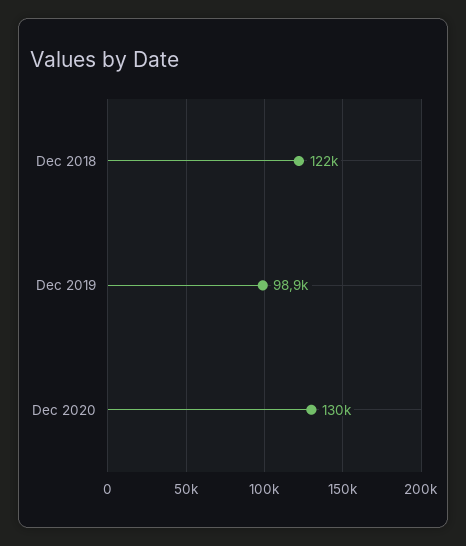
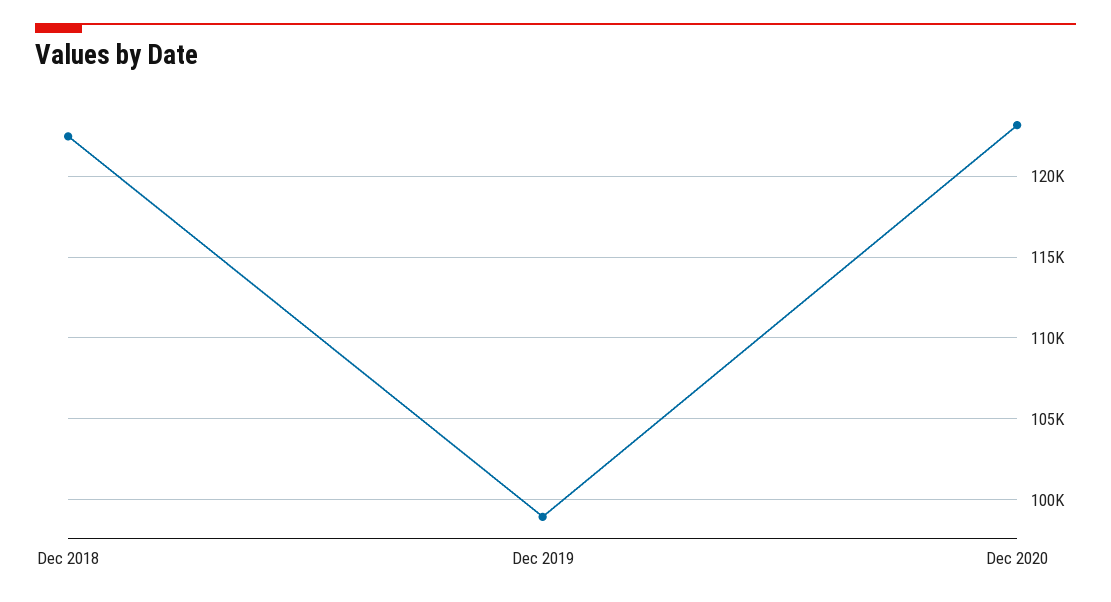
  {
    "Dec 2018": 122000,
    "Dec 2019": 98900,
-   "Dec 2020": 130000
+   "Dec 2020": 123000
  }

